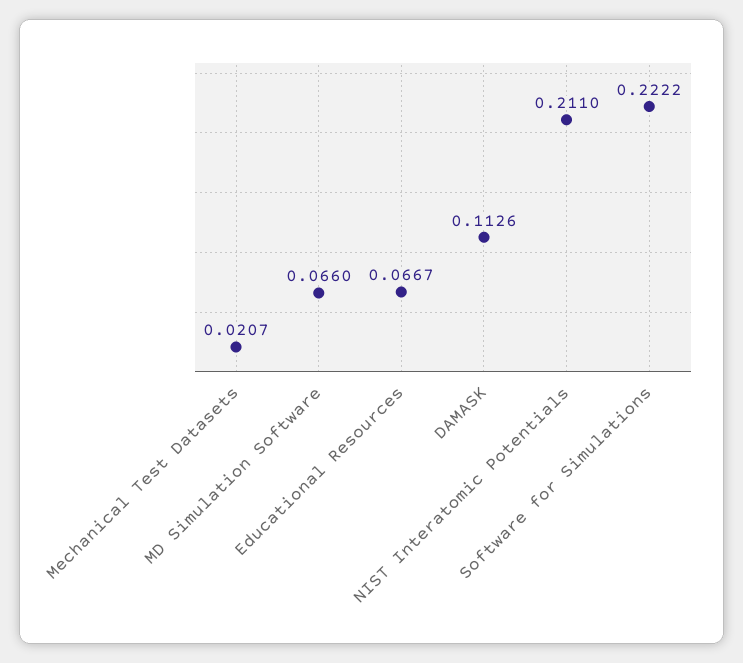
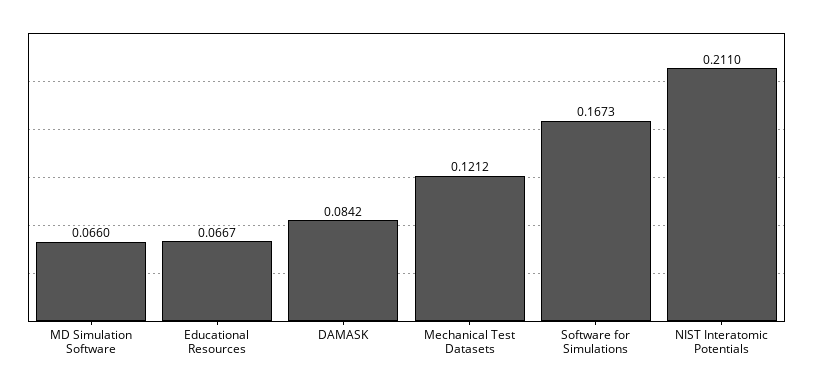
  {
-   "Mechanical Test Datasets": 0.0207,
+   "Mechanical Test Datasets": 0.1212,
    "MD Simulation Software": 0.066,
    "Educational Resources": 0.0667,
-   "DAMASK": 0.1126,
+   "DAMASK": 0.0842,
    "NIST Interatomic Potentials": 0.211,
-   "Software for Simulations": 0.2222
+   "Software for Simulations": 0.1673
  }

